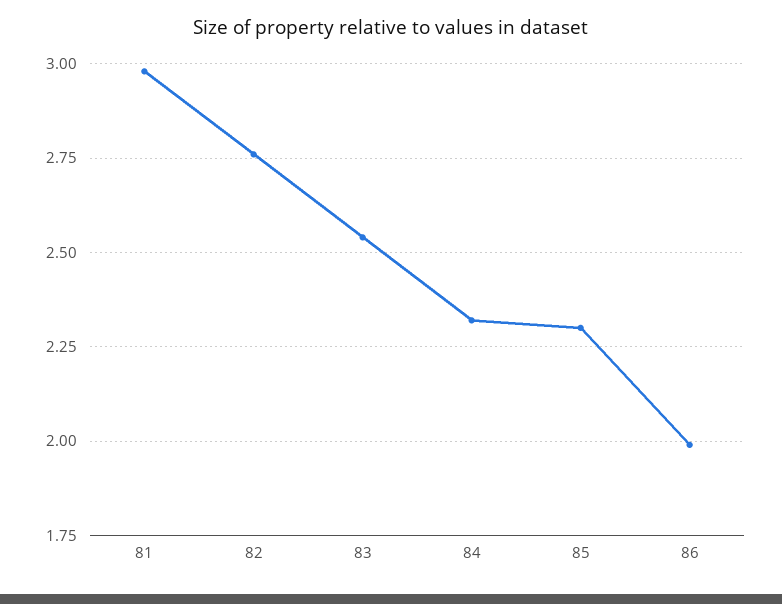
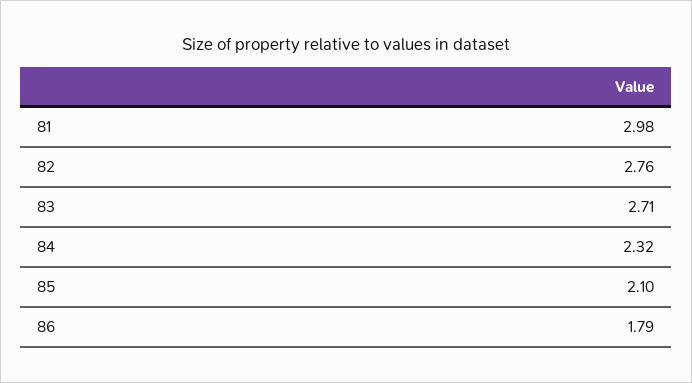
  {
    "81": 2.98,
    "82": 2.76,
-   "83": 2.55,
+   "83": 2.71,
    "84": 2.32,
-   "85": 2.3,
+   "85": 2.1,
-   "86": 2
+   "86": 1.79
  }

